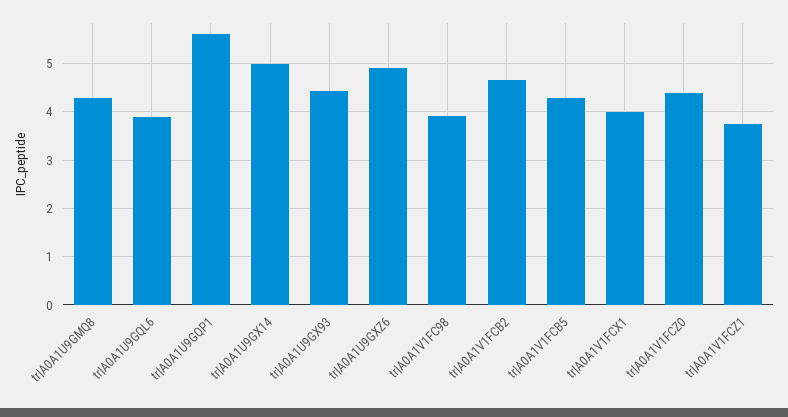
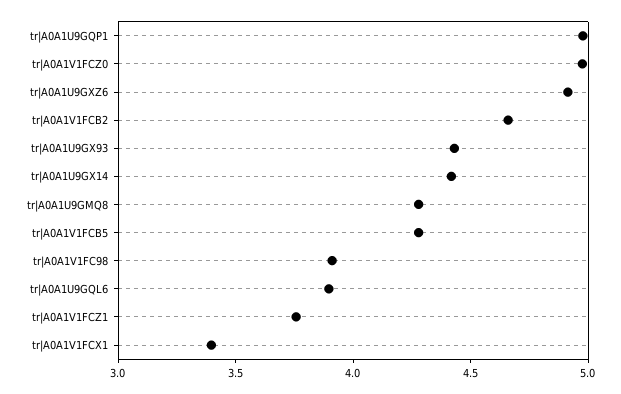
  {
    "tr|A0A1U9GMQ8": 4.3,
    "tr|A0A1U9GQL6": 3.9,
-   "tr|A0A1U9GQP1": 5.6,
+   "tr|A0A1U9GQP1": 5,
-   "tr|A0A1U9GX14": 5,
+   "tr|A0A1U9GX14": 4.4,
    "tr|A0A1U9GX93": 4.4,
    "tr|A0A1U9GXZ6": 4.9,
    "tr|A0A1V1FC98": 3.9,
    "tr|A0A1V1FCB2": 4.7,
    "tr|A0A1V1FCB5": 4.3,
-   "tr|A0A1V1FCX1": 4,
+   "tr|A0A1V1FCX1": 3.4,
-   "tr|A0A1V1FCZ0": 4.4,
+   "tr|A0A1V1FCZ0": 5,
    "tr|A0A1V1FCZ1": 3.8
  }

